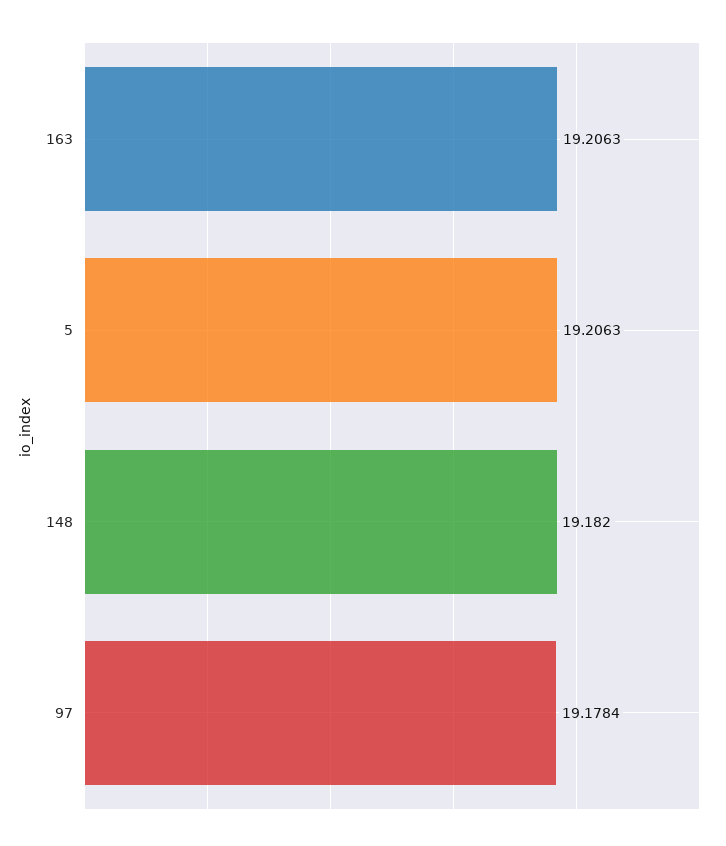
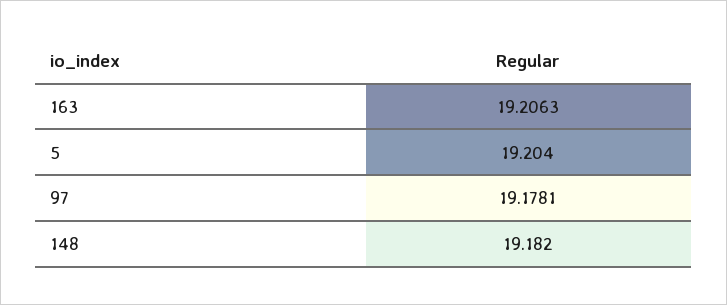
  {
    "163": 19.2063,
-   "5": 19.2063,
+   "5": 19.204,
    "148": 19.182,
-   "97": 19.1784
+   "97": 19.1781
  }

